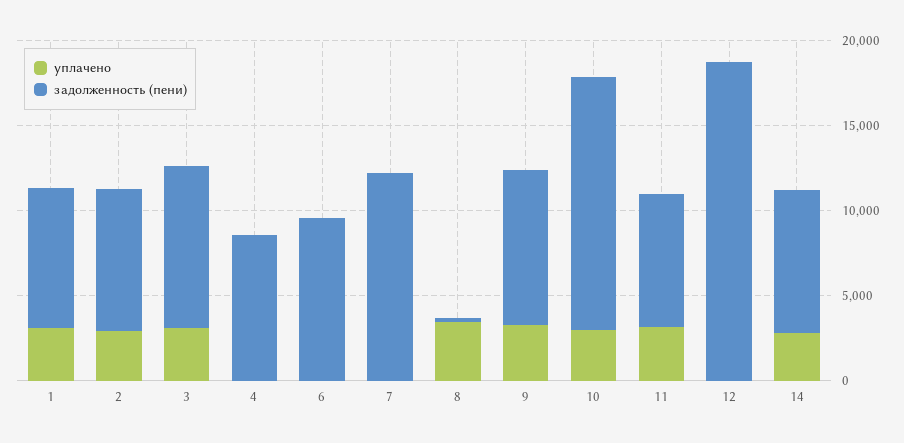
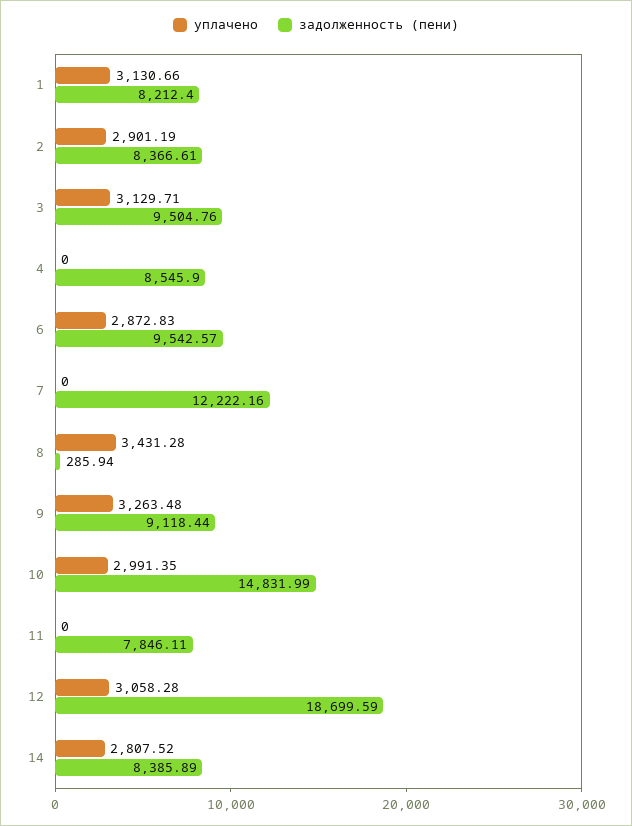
  {
    "уплачено": {
      "1": 3130.66,
      "2": 2901.19,
      "3": 3129.71,
      "4": 0,
-     "6": 0,
+     "6": 2872.83,
      "7": 0,
      "8": 3431.28,
      "9": 3263.48,
      "10": 2991.35,
-     "11": 3000,
+     "11": 0,
-     "12": 0,
+     "12": 3058.28,
      "14": 2807.52
    },
    "задолженность (пени)": {
      "1": 8212.4,
      "2": 8366.61,
      "3": 9504.76,
      "4": 8545.9,
      "6": 9542.57,
      "7": 12222.16,
      "8": 285.94,
      "9": 9118.44,
      "10": 14831.99,
      "11": 7846.11,
      "12": 18699.59,
      "14": 8385.89
    }
  }

